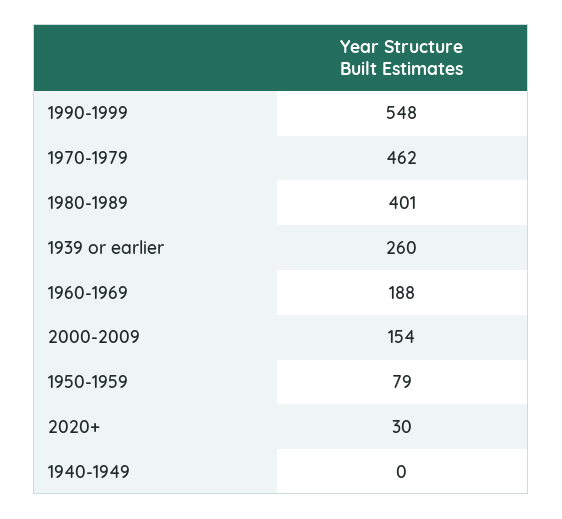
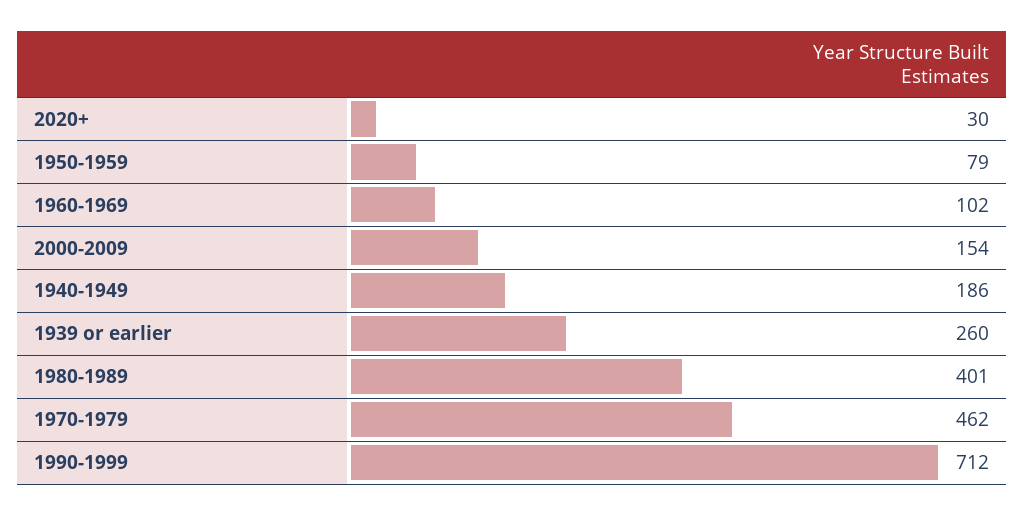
  {
-   "1990-1999": 548,
+   "1990-1999": 712,
    "1970-1979": 462,
    "1980-1989": 401,
    "1939 or earlier": 260,
-   "1960-1969": 188,
+   "1960-1969": 102,
    "2000-2009": 154,
    "1950-1959": 79,
    "2020+": 30,
-   "1940-1949": 0
+   "1940-1949": 186
  }

